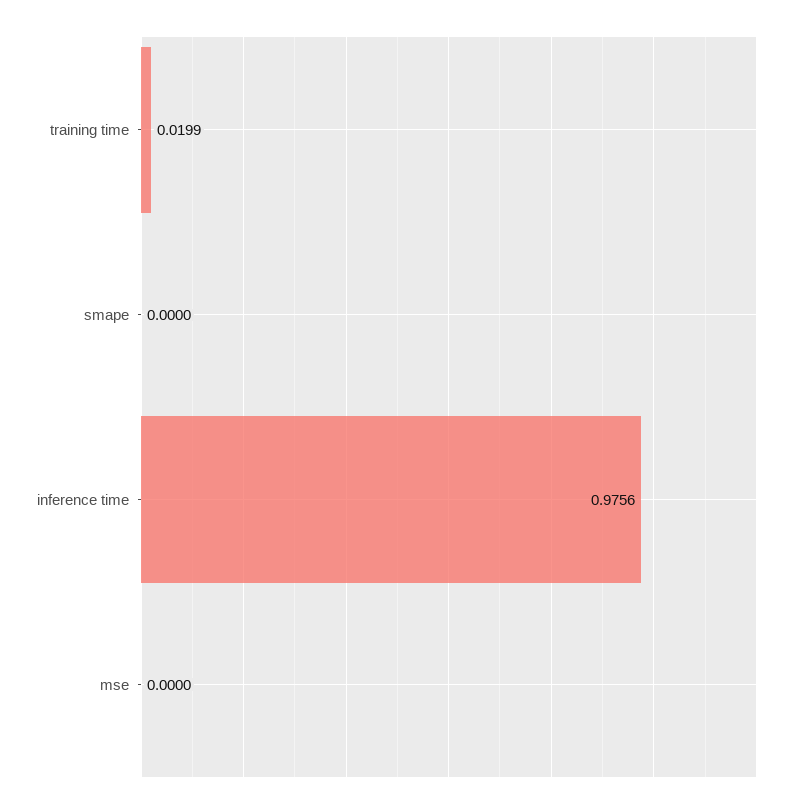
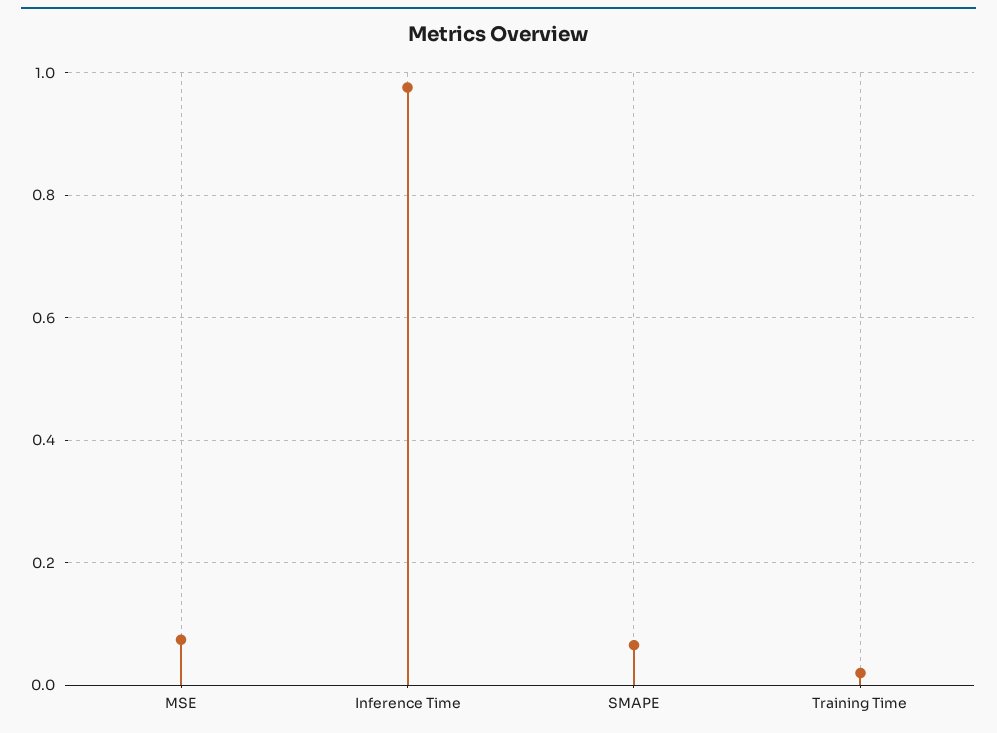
  {
    "training time": 0.0199,
-   "smape": 0,
+   "smape": 0.06,
    "inference time": 0.9756,
-   "mse": 0
+   "mse": 0.08
  }

